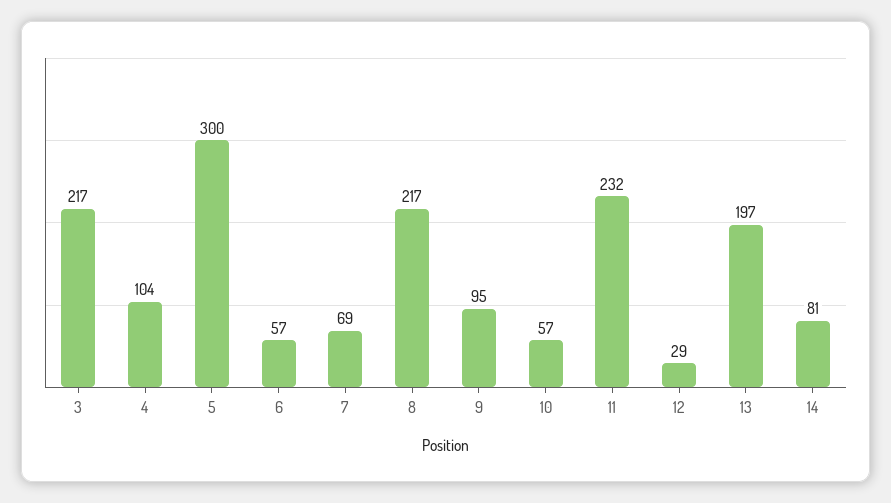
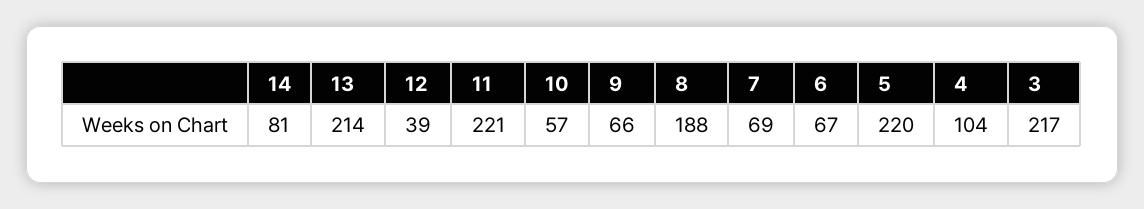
  {
    "3": 217,
    "4": 104,
-   "5": 300,
+   "5": 220,
-   "6": 57,
+   "6": 67,
    "7": 69,
-   "8": 217,
+   "8": 188,
-   "9": 95,
+   "9": 66,
    "10": 57,
-   "11": 232,
+   "11": 221,
-   "12": 29,
+   "12": 39,
-   "13": 197,
+   "13": 214,
    "14": 81
  }

